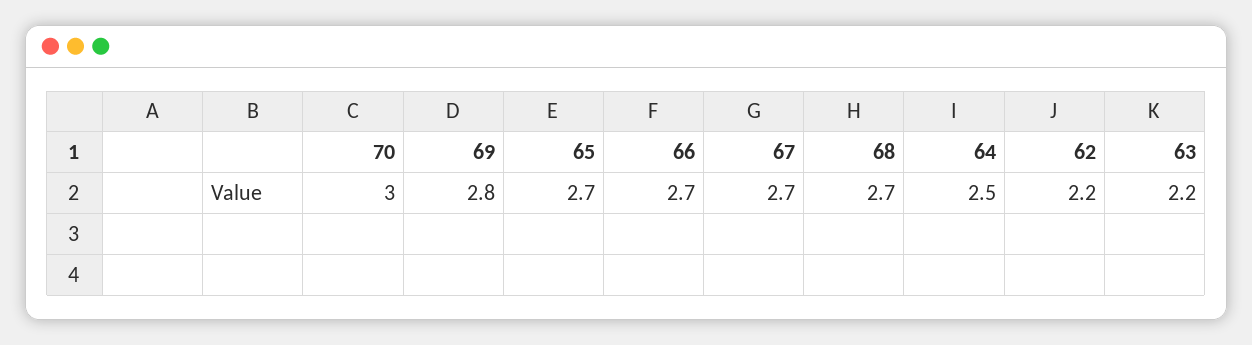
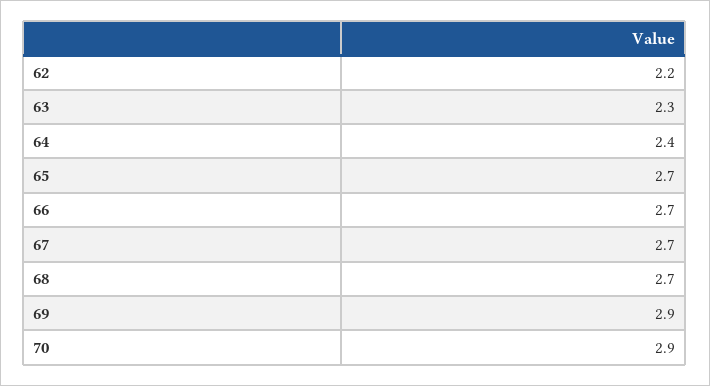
  {
-   "70": 3,
+   "70": 2.9,
-   "69": 2.8,
+   "69": 2.9,
    "65": 2.7,
    "66": 2.7,
    "67": 2.7,
    "68": 2.7,
-   "64": 2.5,
+   "64": 2.4,
    "62": 2.2,
-   "63": 2.2
+   "63": 2.3
  }

